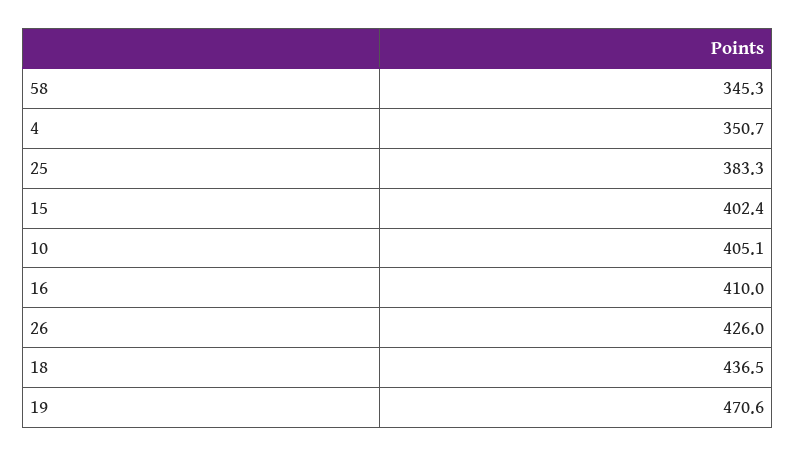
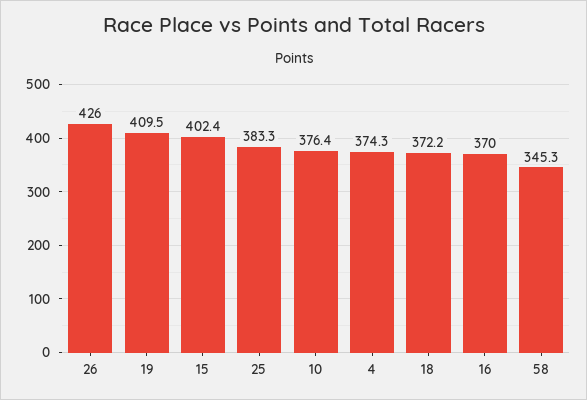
  {
    "58": 345.3,
-   "4": 350.7,
+   "4": 374.3,
    "25": 383.3,
    "15": 402.4,
-   "10": 405.1,
+   "10": 376.4,
-   "16": 410,
+   "16": 370,
    "26": 426,
-   "18": 436.5,
+   "18": 372.2,
-   "19": 470.6
+   "19": 409.5
  }

